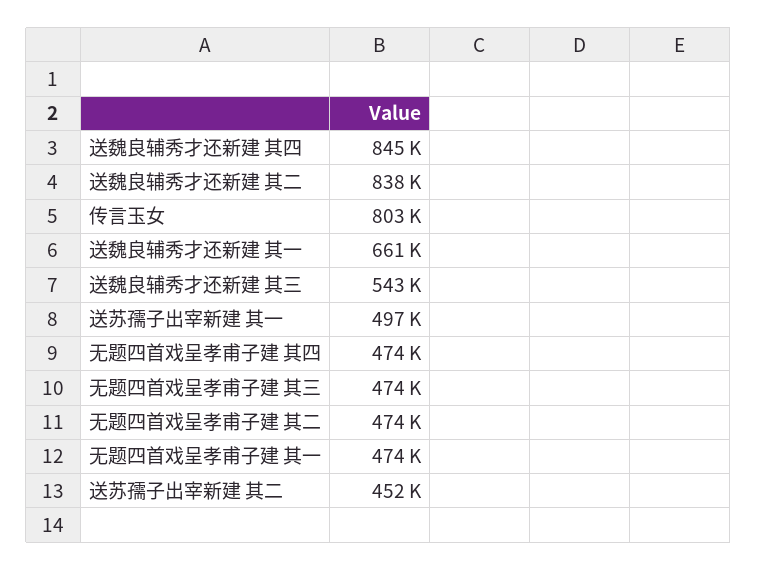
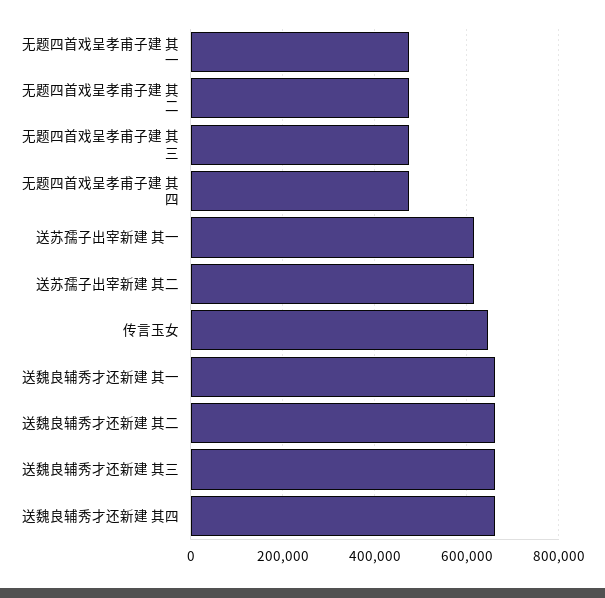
  {
-   "送魏良辅秀才还新建 其四": 845000,
+   "送魏良辅秀才还新建 其四": 660000,
-   "送魏良辅秀才还新建 其二": 838000,
+   "送魏良辅秀才还新建 其二": 660000,
-   "传言玉女": 803000,
+   "传言玉女": 640000,
    "送魏良辅秀才还新建 其一": 661000,
-   "送魏良辅秀才还新建 其三": 543000,
+   "送魏良辅秀才还新建 其三": 660000,
-   "送苏孺子出宰新建 其一": 497000,
+   "送苏孺子出宰新建 其一": 620000,
    "无题四首戏呈孝甫子建 其四": 474000,
    "无题四首戏呈孝甫子建 其三": 474000,
    "无题四首戏呈孝甫子建 其二": 474000,
    "无题四首戏呈孝甫子建 其一": 474000,
-   "送苏孺子出宰新建 其二": 452000
+   "送苏孺子出宰新建 其二": 620000
  }

